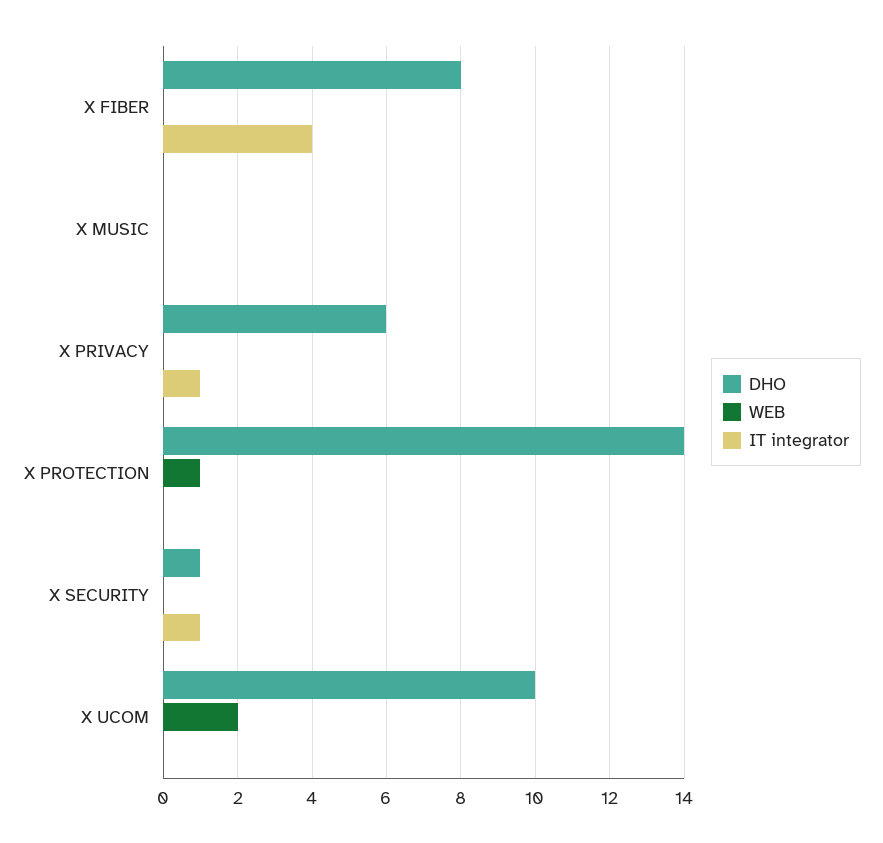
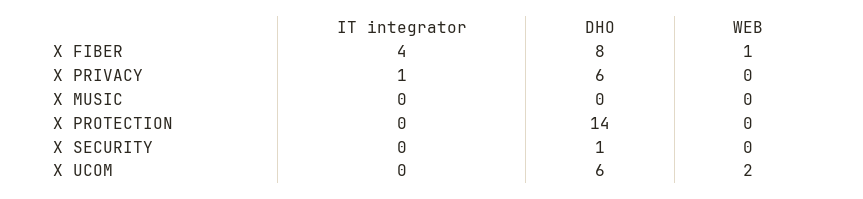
  {
    "DHO": {
      "X FIBER": 8,
      "X MUSIC": 0,
      "X PRIVACY": 6,
      "X PROTECTION": 14,
      "X SECURITY": 1,
-     "X UCOM": 10
+     "X UCOM": 6
    },
    "WEB": {
-     "X FIBER": 0,
+     "X FIBER": 1,
      "X MUSIC": 0,
      "X PRIVACY": 0,
-     "X PROTECTION": 1,
+     "X PROTECTION": 0,
      "X SECURITY": 0,
      "X UCOM": 2
    },
    "IT integrator": {
      "X FIBER": 4,
      "X MUSIC": 0,
      "X PRIVACY": 1,
      "X PROTECTION": 0,
-     "X SECURITY": 1,
+     "X SECURITY": 0,
      "X UCOM": 0
    }
  }

